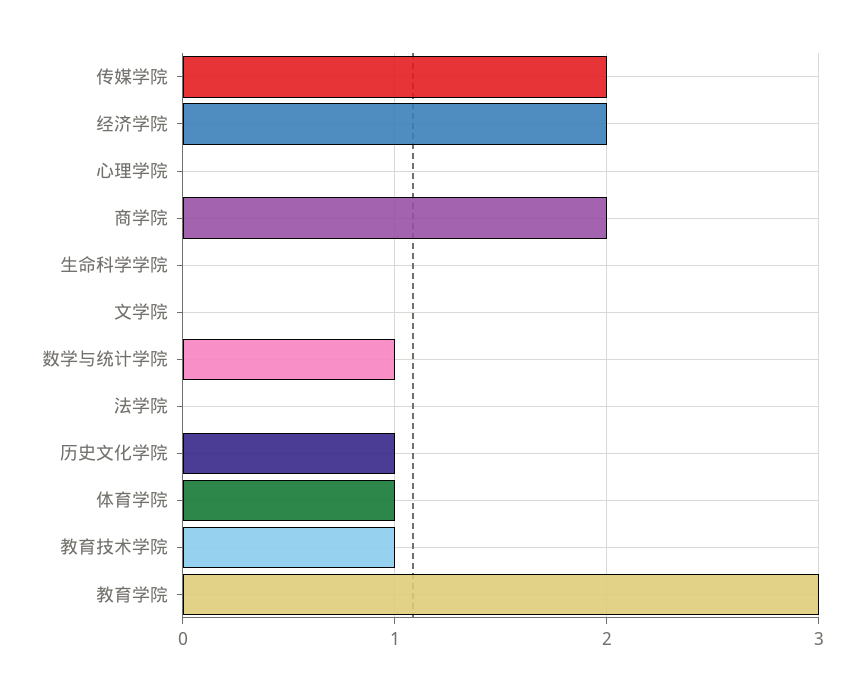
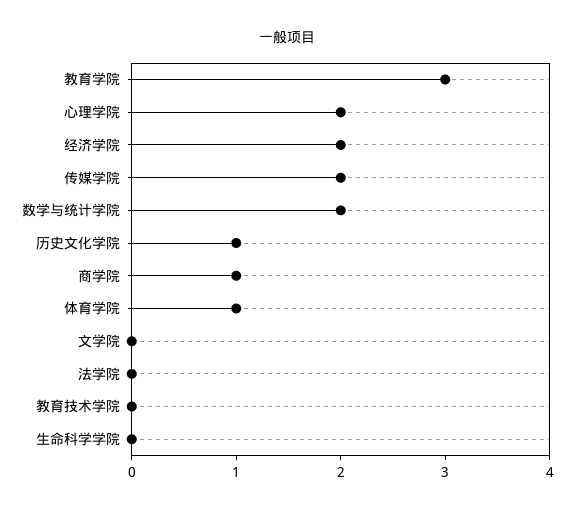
  {
    "传媒学院": 2,
    "经济学院": 2,
-   "心理学院": 0,
+   "心理学院": 2,
-   "商学院": 2,
+   "商学院": 1,
    "生命科学学院": 0,
    "文学院": 0,
-   "数学与统计学院": 1,
+   "数学与统计学院": 2,
    "法学院": 0,
    "历史文化学院": 1,
    "体育学院": 1,
-   "教育技术学院": 1,
+   "教育技术学院": 0,
    "教育学院": 3
  }

